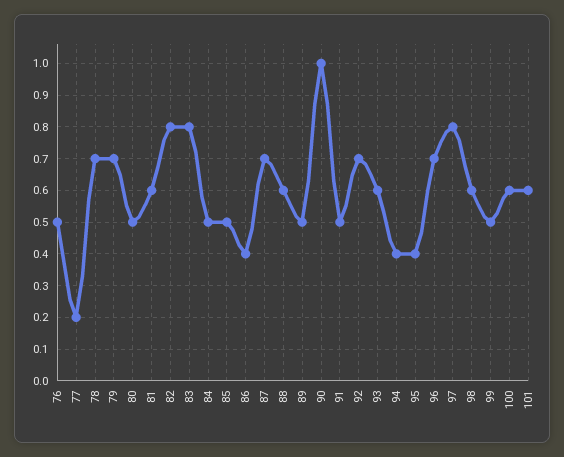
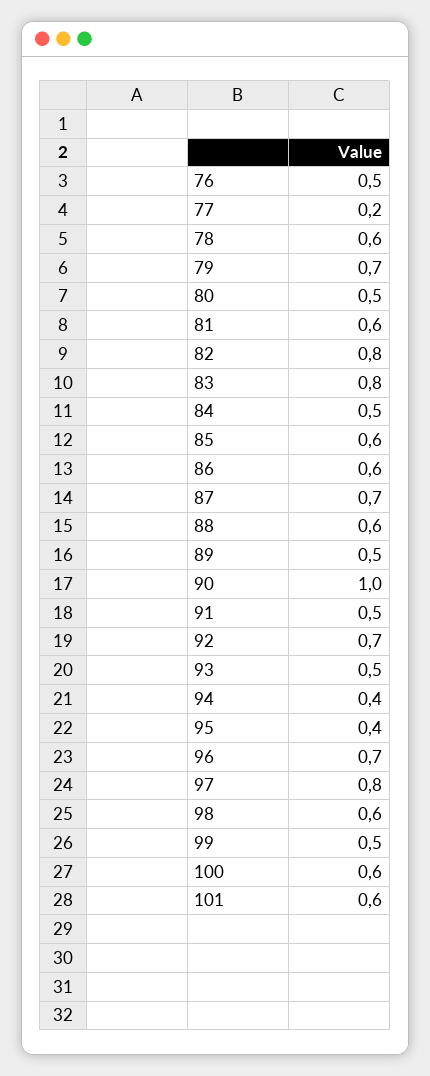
  {
    "76": 0.5,
    "77": 0.2,
-   "78": 0.7,
+   "78": 0.6,
    "79": 0.7,
    "80": 0.5,
    "81": 0.6,
    "82": 0.8,
    "83": 0.8,
    "84": 0.5,
-   "85": 0.5,
+   "85": 0.6,
-   "86": 0.4,
+   "86": 0.6,
    "87": 0.7,
    "88": 0.6,
    "89": 0.5,
    "90": 1,
    "91": 0.5,
    "92": 0.7,
-   "93": 0.6,
+   "93": 0.5,
    "94": 0.4,
    "95": 0.4,
    "96": 0.7,
    "97": 0.8,
    "98": 0.6,
    "99": 0.5,
    "100": 0.6,
    "101": 0.6
  }

